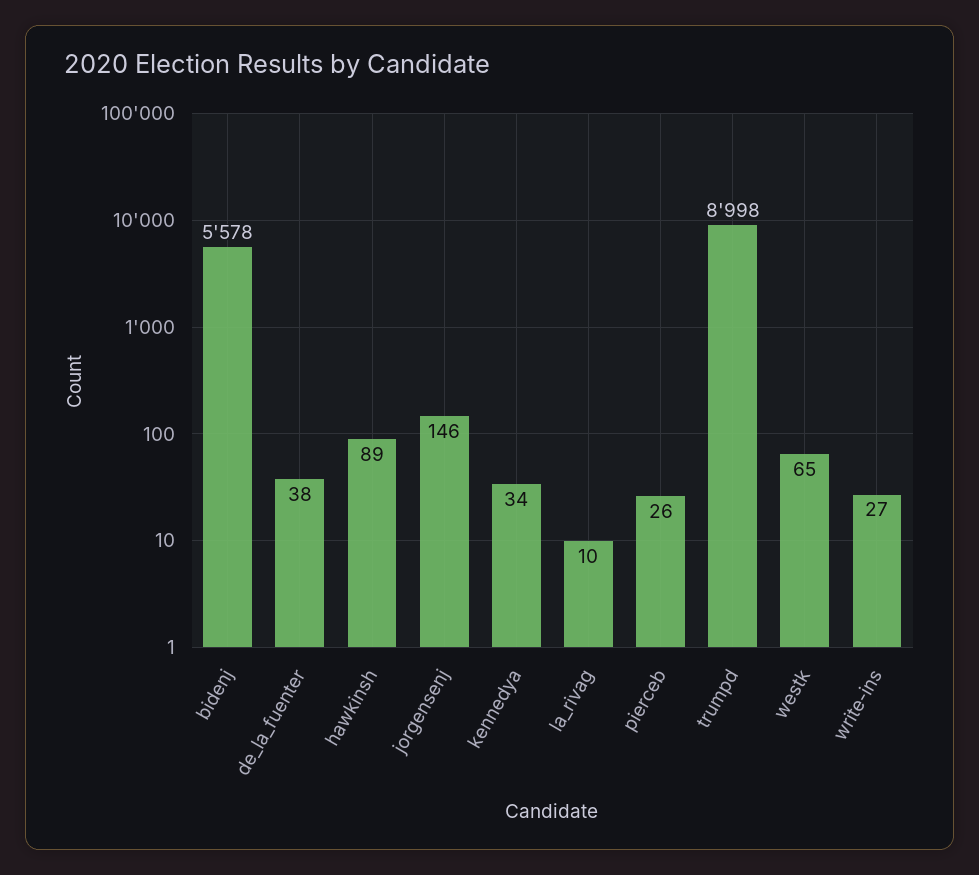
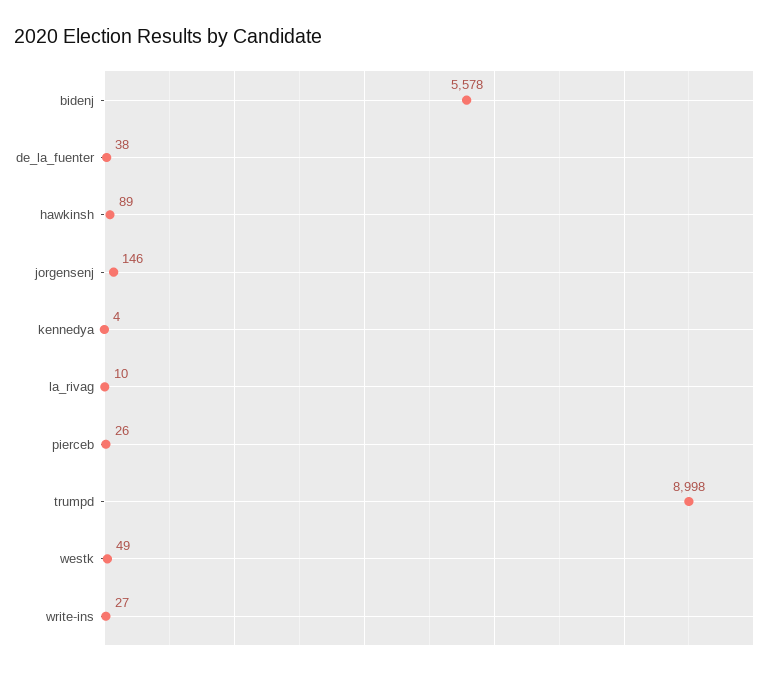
  {
    "bidenj": 5578,
    "de_la_fuenter": 38,
    "hawkinsh": 89,
    "jorgensenj": 146,
-   "kennedya": 34,
+   "kennedya": 4,
    "la_rivag": 10,
    "pierceb": 26,
    "trumpd": 8998,
-   "westk": 65,
+   "westk": 49,
    "write-ins": 27
  }

